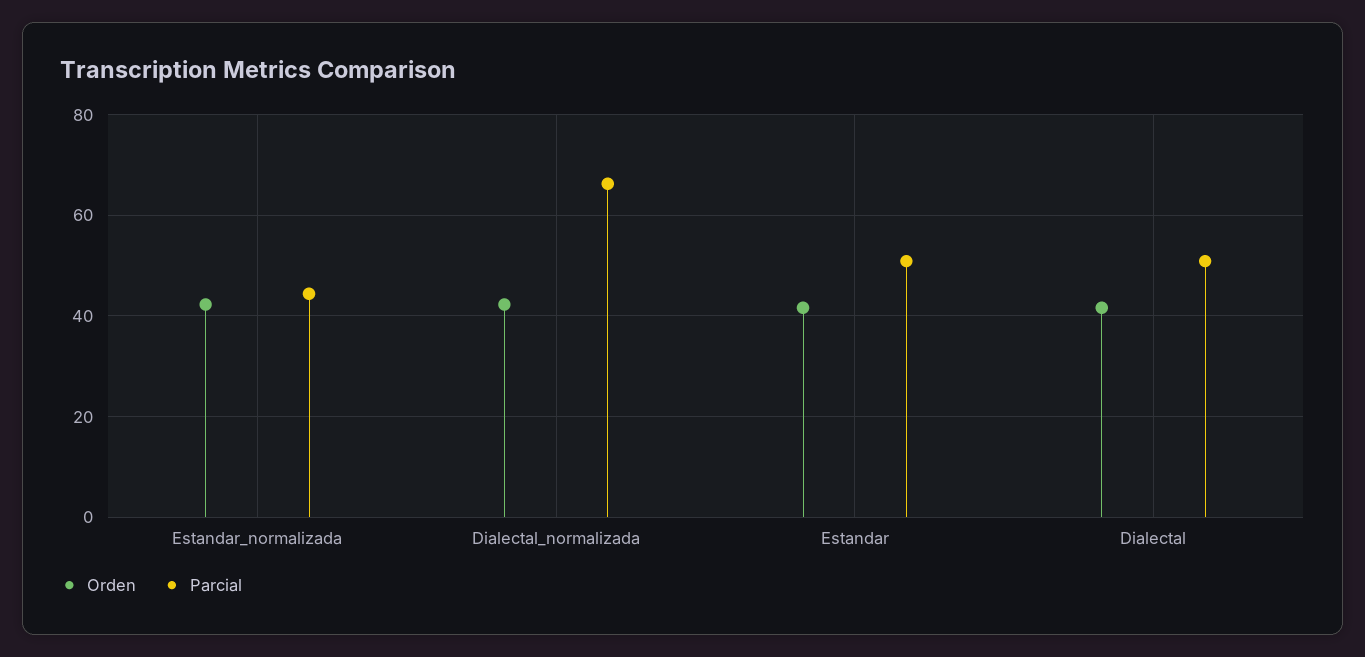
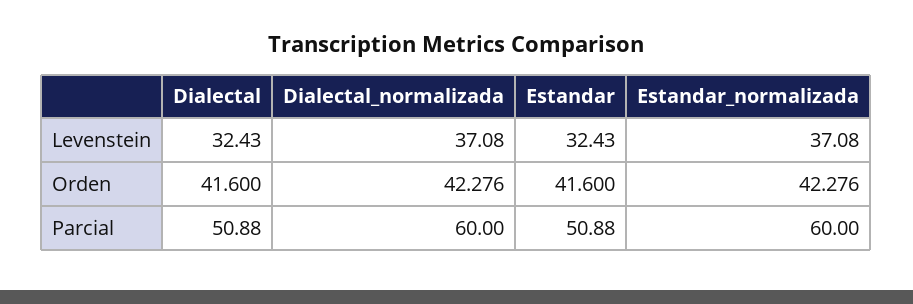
  {
    "Orden": {
      "Estandar_normalizada": 42.276,
      "Dialectal_normalizada": 42.276,
      "Estandar": 41.6,
      "Dialectal": 41.6
    },
    "Parcial": {
-     "Estandar_normalizada": 44,
+     "Estandar_normalizada": 60,
-     "Dialectal_normalizada": 66,
+     "Dialectal_normalizada": 60,
      "Estandar": 50.88,
      "Dialectal": 50.88
-   }
+   },
+   "Levenstein": {
+     "Dialectal": 32.43,
+     "Dialectal_normalizada": 37.08,
+     "Estandar": 32.43,
+     "Estandar_normalizada": 37.08
+   }
  }

